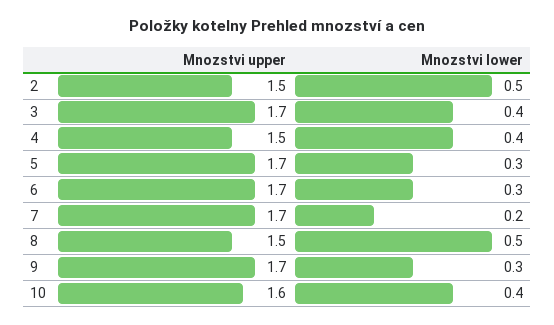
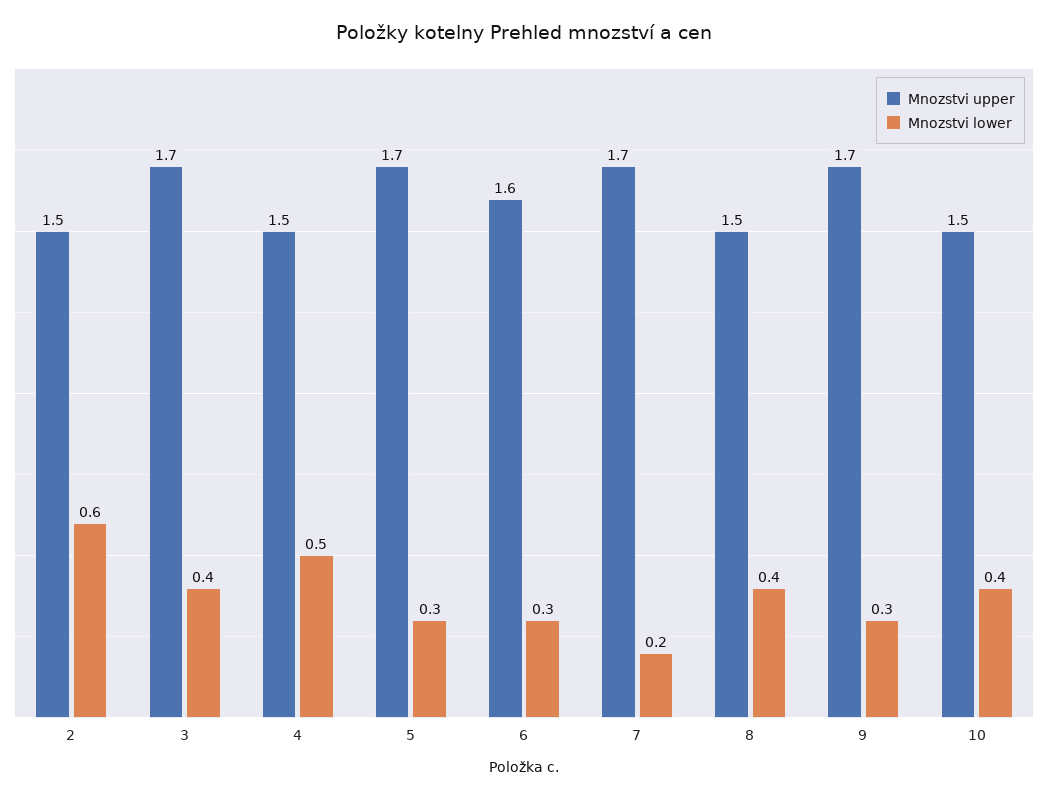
  {
    "Mnozstvi upper": {
      "2": 1.5,
      "3": 1.7,
      "4": 1.5,
      "5": 1.7,
-     "6": 1.7,
+     "6": 1.6,
      "7": 1.7,
      "8": 1.5,
      "9": 1.7,
-     "10": 1.6
+     "10": 1.5
    },
    "Mnozstvi lower": {
-     "2": 0.5,
+     "2": 0.6,
      "3": 0.4,
-     "4": 0.4,
+     "4": 0.5,
      "5": 0.3,
      "6": 0.3,
      "7": 0.2,
-     "8": 0.5,
+     "8": 0.4,
      "9": 0.3,
      "10": 0.4
    }
  }

